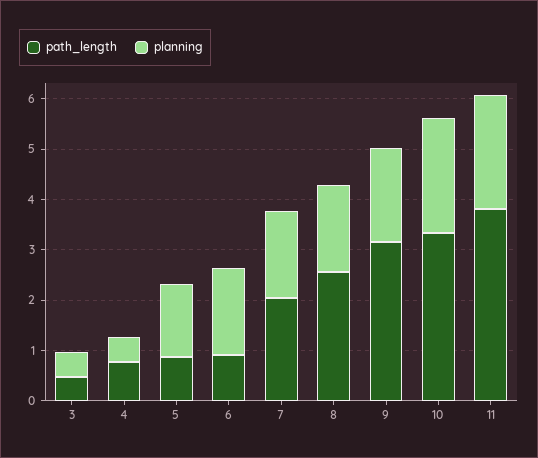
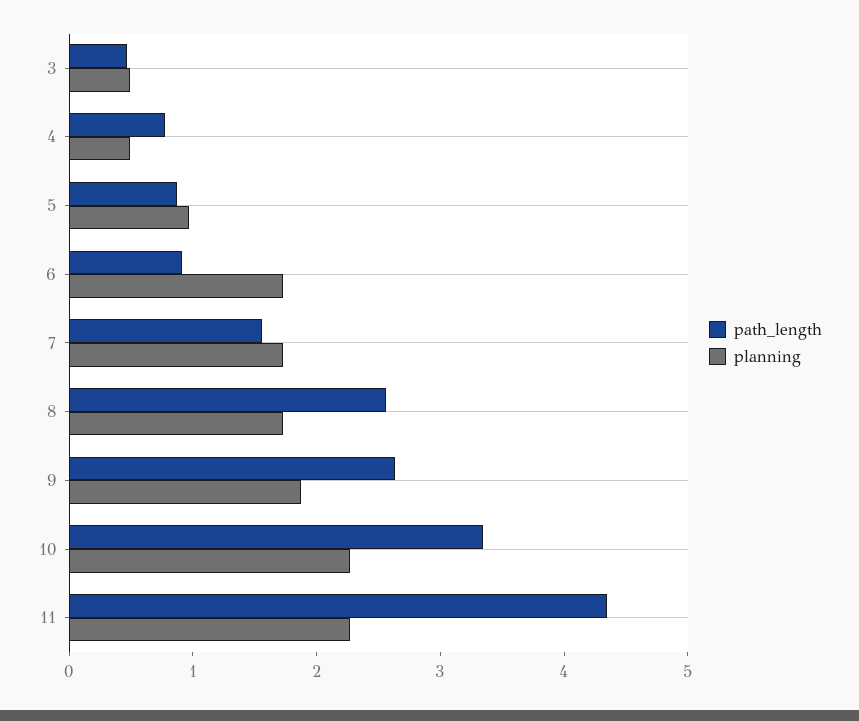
  {
    "path_length": {
      "3": 0.4,
      "4": 0.8,
      "5": 0.8,
      "6": 1,
-     "7": 2,
+     "7": 1.6,
      "8": 2.6,
-     "9": 3.2,
+     "9": 2.6,
      "10": 3.4,
-     "11": 3.8
+     "11": 4.4
    },
    "planning": {
      "3": 0.4,
      "4": 0.4,
-     "5": 1.4,
+     "5": 1,
      "6": 1.8,
      "7": 1.8,
      "8": 1.8,
      "9": 1.8,
      "10": 2.2,
      "11": 2.2
    }
  }

